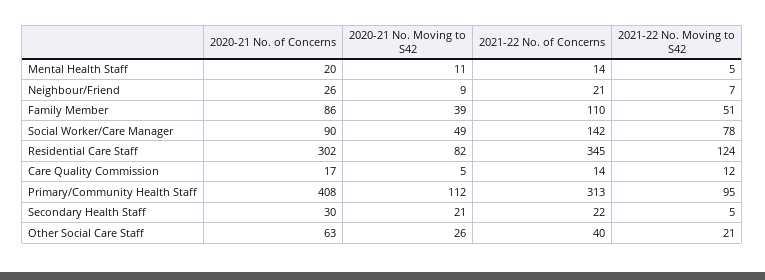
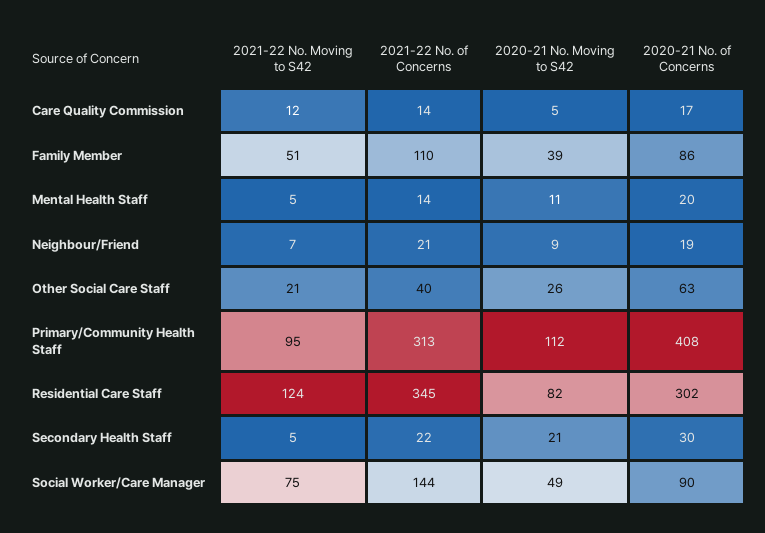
  {
    "2020-21 No. of Concerns": {
      "Mental Health Staff": 20,
-     "Neighbour/Friend": 26,
+     "Neighbour/Friend": 19,
      "Family Member": 86,
      "Social Worker/Care Manager": 90,
      "Residential Care Staff": 302,
      "Care Quality Commission": 17,
      "Primary/Community Health Staff": 408,
      "Secondary Health Staff": 30,
      "Other Social Care Staff": 63
    },
    "2020-21 No. Moving to S42": {
      "Mental Health Staff": 11,
      "Neighbour/Friend": 9,
      "Family Member": 39,
      "Social Worker/Care Manager": 49,
      "Residential Care Staff": 82,
      "Care Quality Commission": 5,
      "Primary/Community Health Staff": 112,
      "Secondary Health Staff": 21,
      "Other Social Care Staff": 26
    },
    "2021-22 No. of Concerns": {
      "Mental Health Staff": 14,
      "Neighbour/Friend": 21,
      "Family Member": 110,
-     "Social Worker/Care Manager": 142,
+     "Social Worker/Care Manager": 144,
      "Residential Care Staff": 345,
      "Care Quality Commission": 14,
      "Primary/Community Health Staff": 313,
      "Secondary Health Staff": 22,
      "Other Social Care Staff": 40
    },
    "2021-22 No. Moving to S42": {
      "Mental Health Staff": 5,
      "Neighbour/Friend": 7,
      "Family Member": 51,
-     "Social Worker/Care Manager": 78,
+     "Social Worker/Care Manager": 75,
      "Residential Care Staff": 124,
      "Care Quality Commission": 12,
      "Primary/Community Health Staff": 95,
      "Secondary Health Staff": 5,
      "Other Social Care Staff": 21
    }
  }

